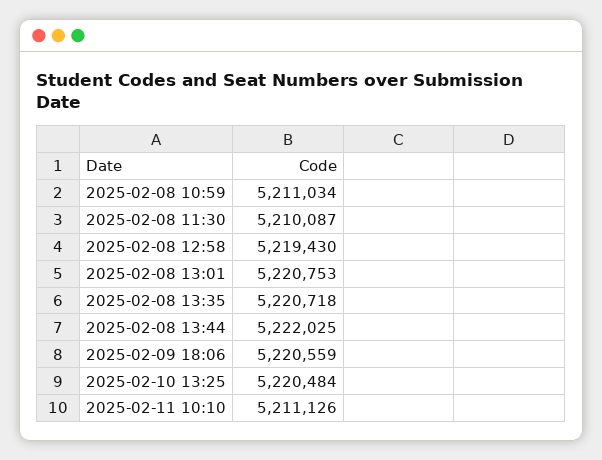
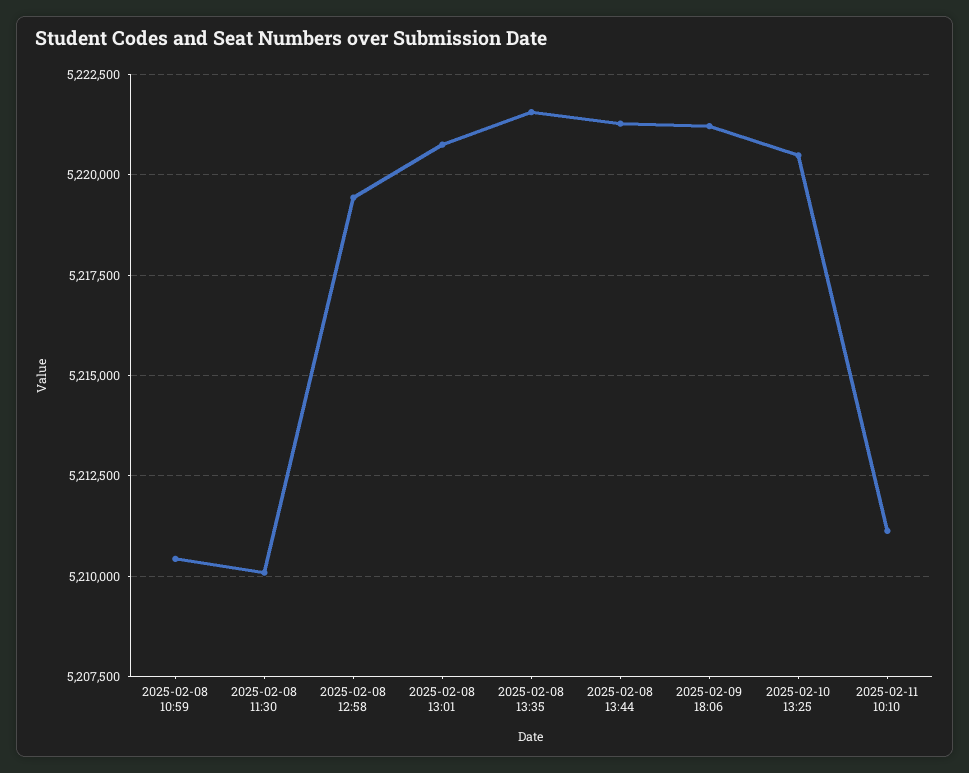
  {
-   "2025-02-08 10:59": 5211034,
+   "2025-02-08 10:59": 5210500,
    "2025-02-08 11:30": 5210087,
    "2025-02-08 12:58": 5219430,
    "2025-02-08 13:01": 5220753,
-   "2025-02-08 13:35": 5220718,
+   "2025-02-08 13:35": 5221500,
-   "2025-02-08 13:44": 5222025,
+   "2025-02-08 13:44": 5221250,
-   "2025-02-09 18:06": 5220559,
+   "2025-02-09 18:06": 5221250,
    "2025-02-10 13:25": 5220484,
    "2025-02-11 10:10": 5211126
  }

